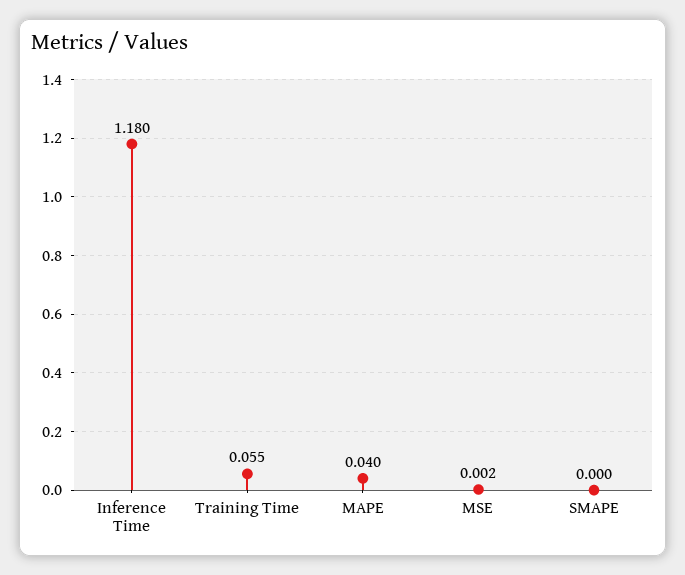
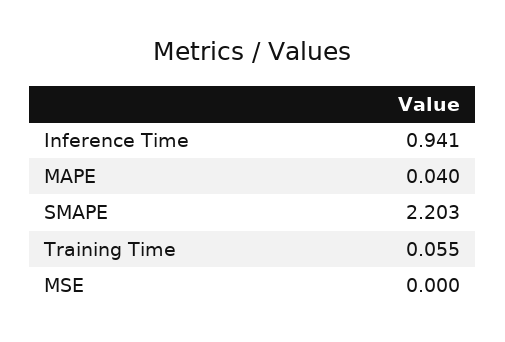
  {
-   "Inference Time": 1.18,
+   "Inference Time": 0.941,
    "Training Time": 0.055,
    "MAPE": 0.04,
-   "MSE": 0.002,
+   "MSE": 0,
-   "SMAPE": 0
+   "SMAPE": 2.203
  }

